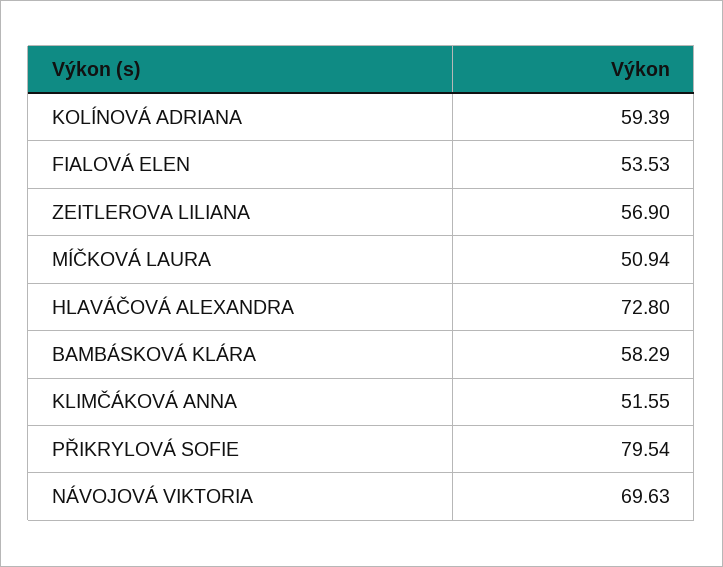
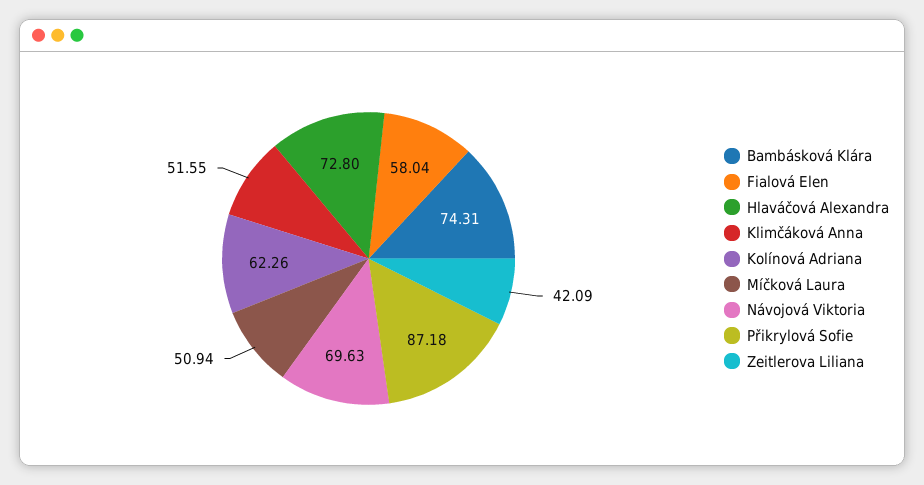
  {
-   "KOLÍNOVÁ ADRIANA": 59.39,
+   "KOLÍNOVÁ ADRIANA": 62.26,
-   "FIALOVÁ ELEN": 53.53,
+   "FIALOVÁ ELEN": 58.04,
-   "ZEITLEROVA LILIANA": 56.9,
+   "ZEITLEROVA LILIANA": 42.09,
    "MÍČKOVÁ LAURA": 50.94,
    "HLAVÁČOVÁ ALEXANDRA": 72.8,
-   "BAMBÁSKOVÁ KLÁRA": 58.29,
+   "BAMBÁSKOVÁ KLÁRA": 74.31,
    "KLIMČÁKOVÁ ANNA": 51.55,
-   "PŘIKRYLOVÁ SOFIE": 79.54,
+   "PŘIKRYLOVÁ SOFIE": 87.18,
    "NÁVOJOVÁ VIKTORIA": 69.63
  }

